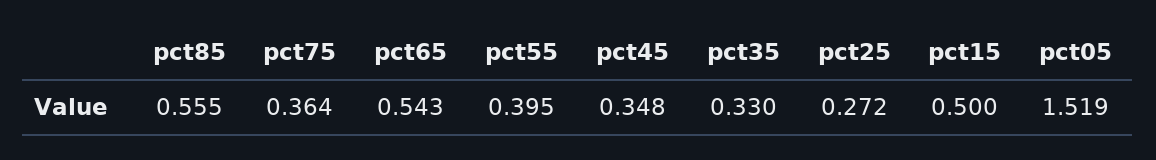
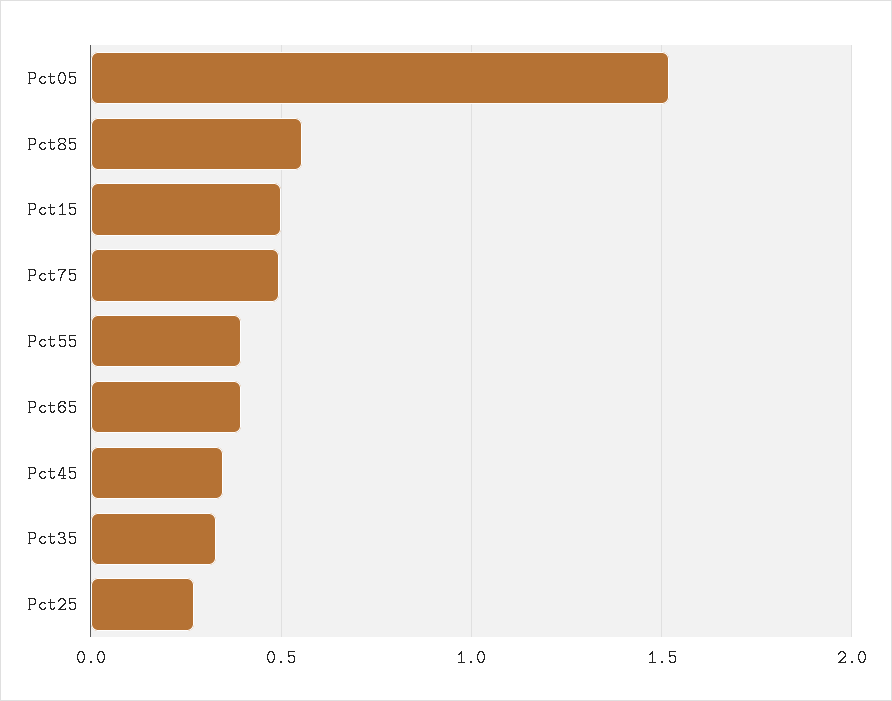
  {
    "pct85": 0.555,
-   "pct75": 0.364,
+   "pct75": 0.5,
-   "pct65": 0.543,
+   "pct65": 0.4,
    "pct55": 0.395,
    "pct45": 0.348,
    "pct35": 0.33,
    "pct25": 0.272,
    "pct15": 0.5,
    "pct05": 1.519
  }

